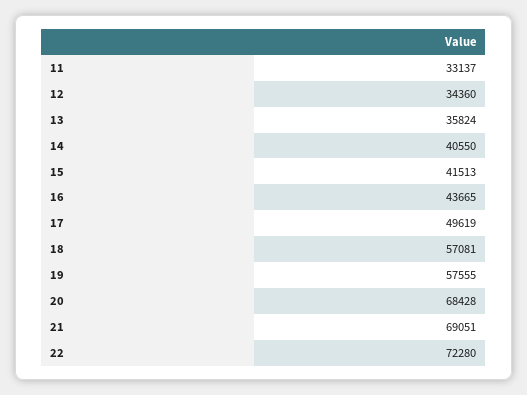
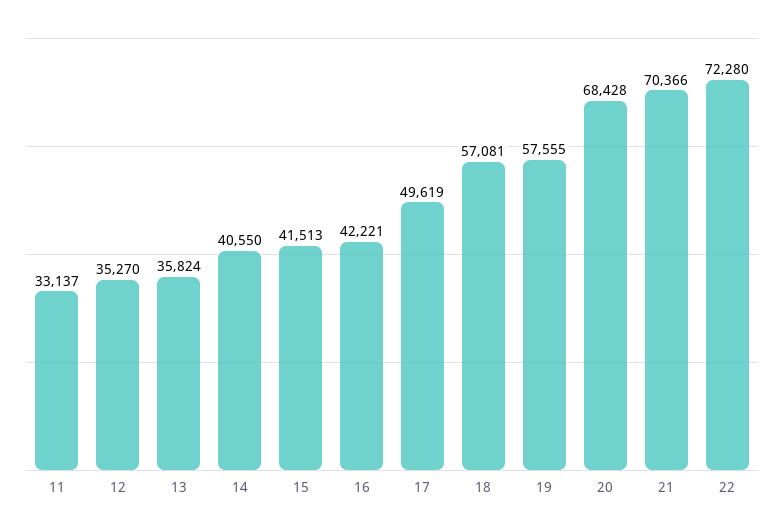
  {
    "11": 33137,
-   "12": 34360,
+   "12": 35270,
    "13": 35824,
    "14": 40550,
    "15": 41513,
-   "16": 43665,
+   "16": 42221,
    "17": 49619,
    "18": 57081,
    "19": 57555,
    "20": 68428,
-   "21": 69051,
+   "21": 70366,
    "22": 72280
  }

